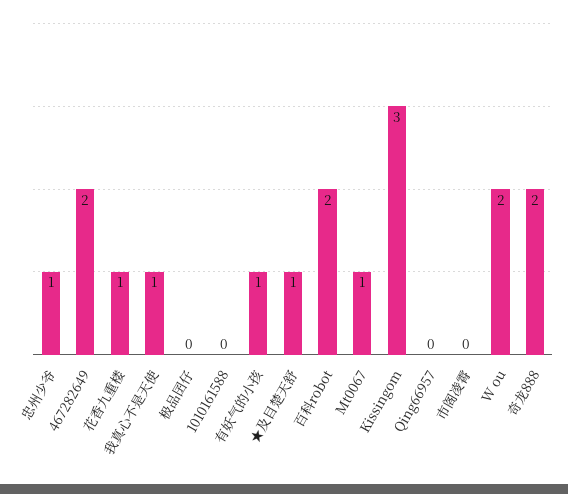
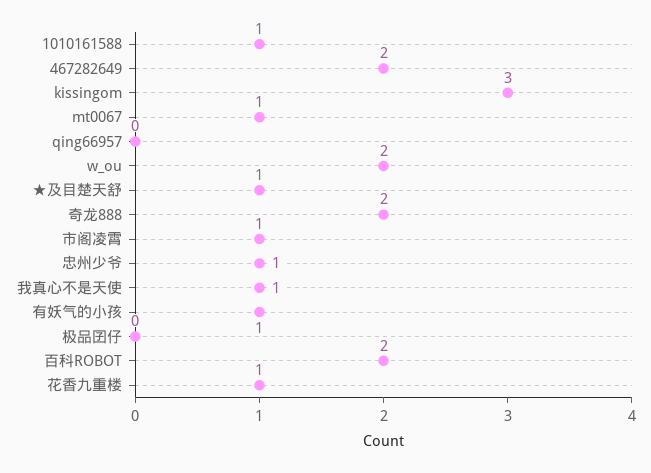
  {
    "忠州少爷": 1,
    "467282649": 2,
    "花香九重楼": 1,
    "我真心不是天使": 1,
    "极品囝仔": 0,
-   "1010161588": 0,
+   "1010161588": 1,
    "有妖气的小孩": 1,
    "★及目楚天舒": 1,
    "百科robot": 2,
    "Mt0067": 1,
    "Kissingom": 3,
    "Qing66957": 0,
-   "市阁凌霄": 0,
+   "市阁凌霄": 1,
    "W ou": 2,
    "奇龙888": 2
  }

